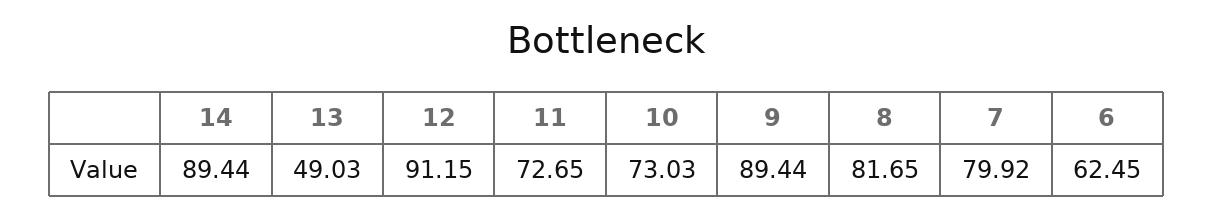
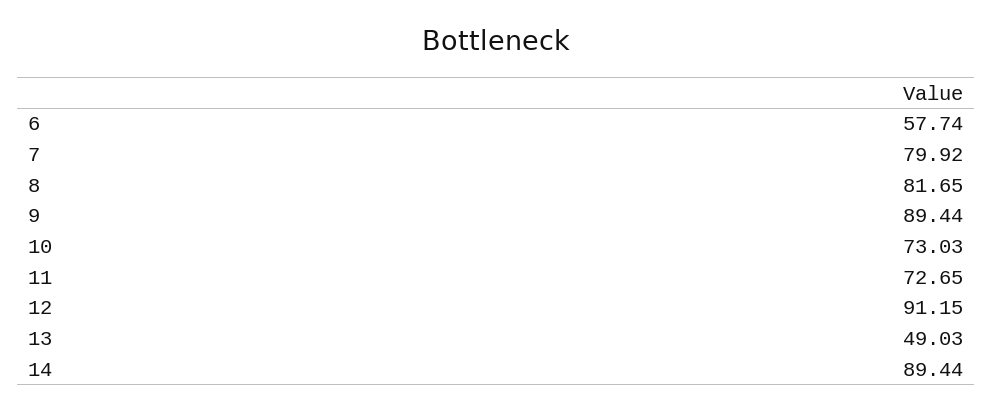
  {
    "14": 89.44,
    "13": 49.03,
    "12": 91.15,
    "11": 72.65,
    "10": 73.03,
    "9": 89.44,
    "8": 81.65,
    "7": 79.92,
-   "6": 62.45
+   "6": 57.74
  }

